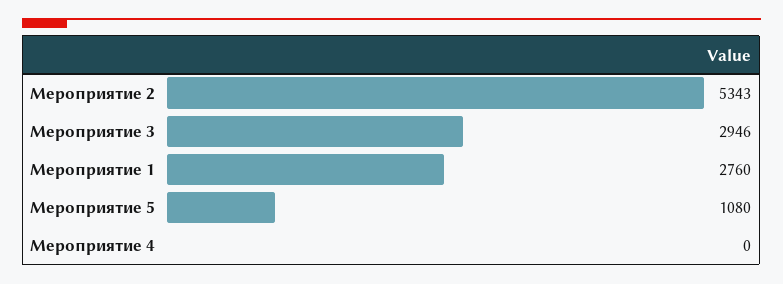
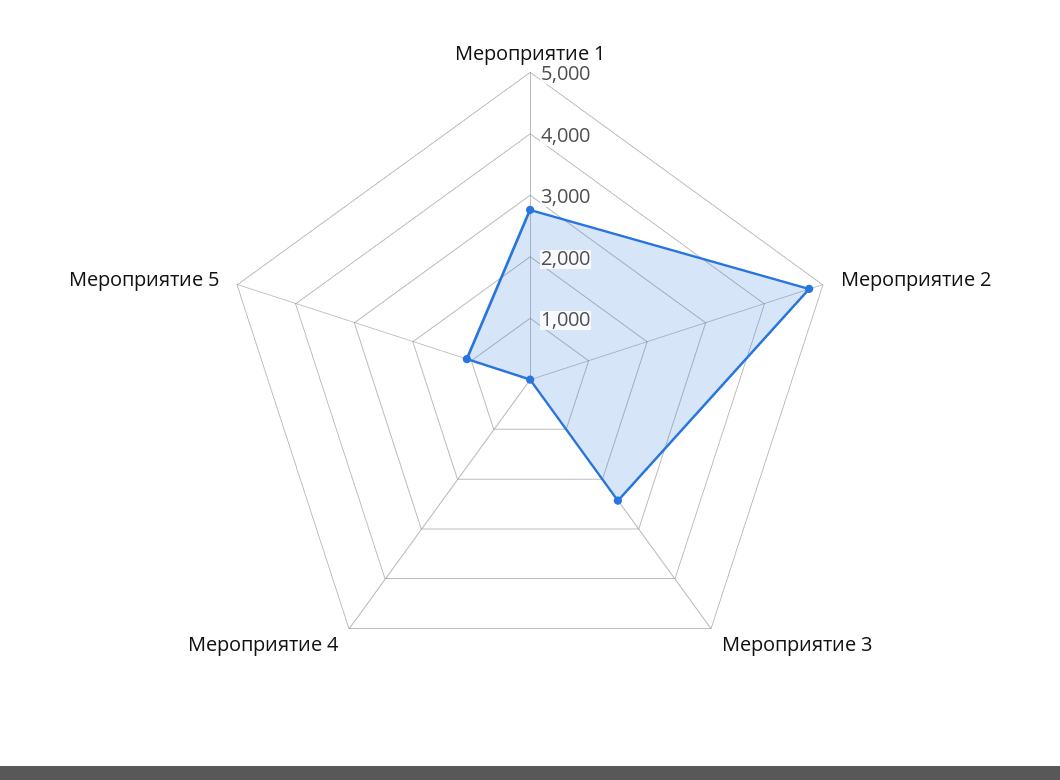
  {
-   "Мероприятие 2": 5343,
+   "Мероприятие 2": 4800,
-   "Мероприятие 3": 2946,
+   "Мероприятие 3": 2400,
    "Мероприятие 1": 2760,
    "Мероприятие 5": 1080,
    "Мероприятие 4": 0
  }

